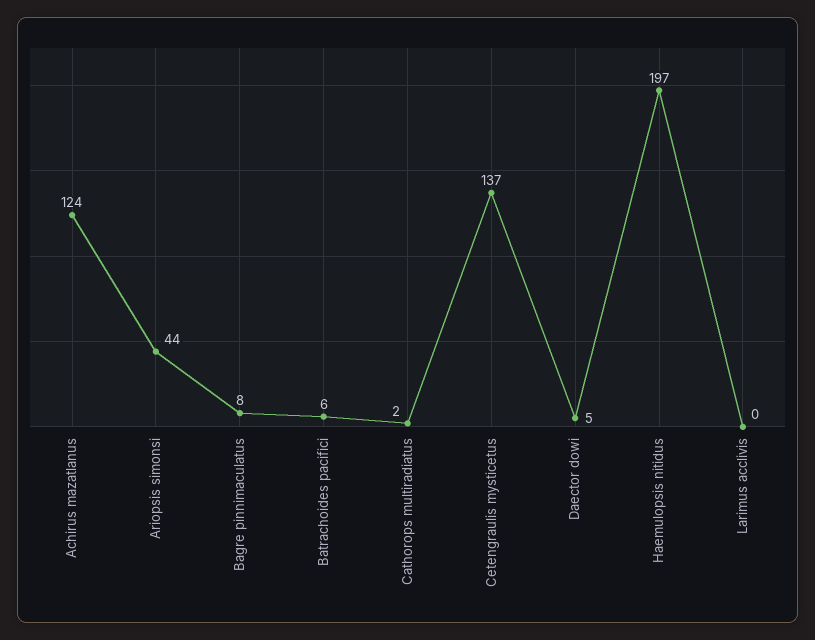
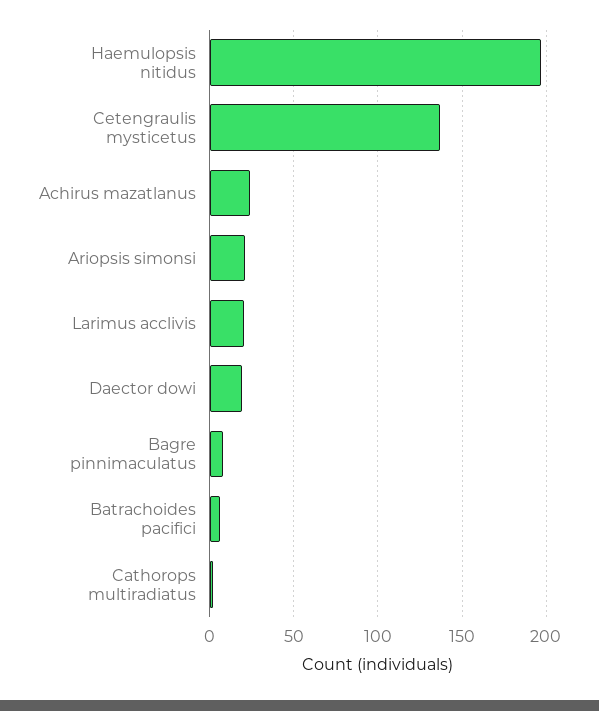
  {
-   "Achirus mazatlanus": 124,
+   "Achirus mazatlanus": 25,
-   "Ariopsis simonsi": 44,
+   "Ariopsis simonsi": 20,
    "Bagre pinnimaculatus": 8,
    "Batrachoides pacifici": 6,
    "Cathorops multiradiatus": 2,
    "Cetengraulis mysticetus": 137,
-   "Daector dowi": 5,
+   "Daector dowi": 20,
    "Haemulopsis nitidus": 197,
-   "Larimus acclivis": 0
+   "Larimus acclivis": 20
  }

